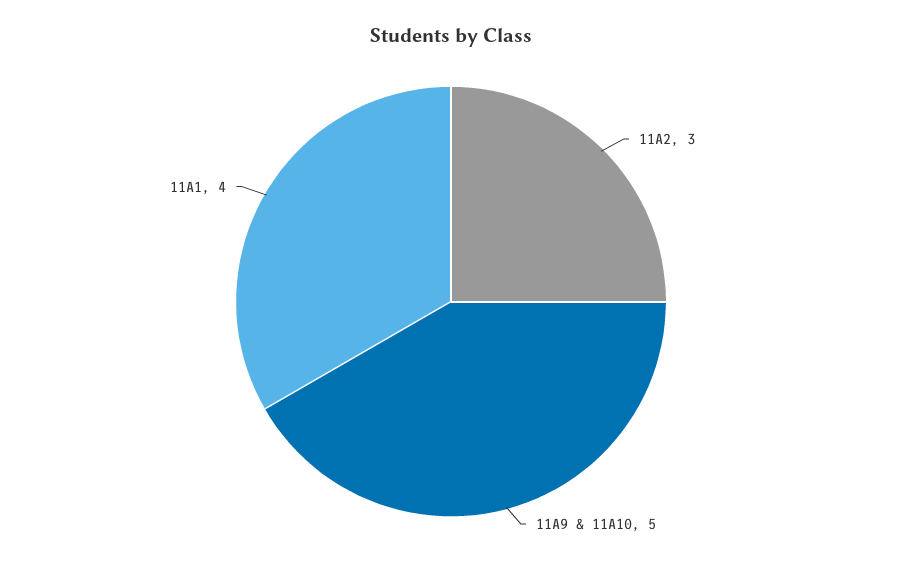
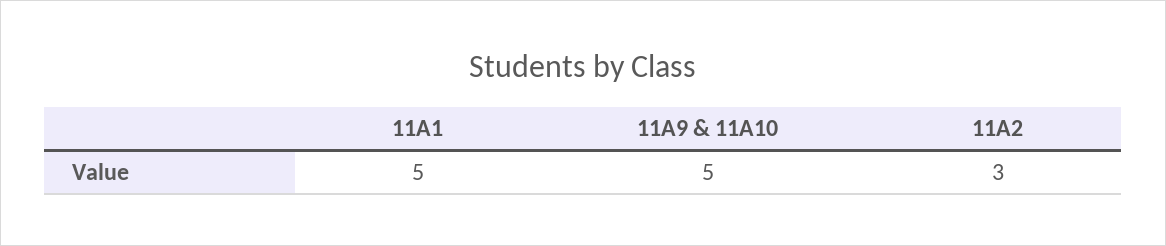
  {
    "11A2": 3,
    "11A9 & 11A10": 5,
-   "11A1": 4
+   "11A1": 5
  }

